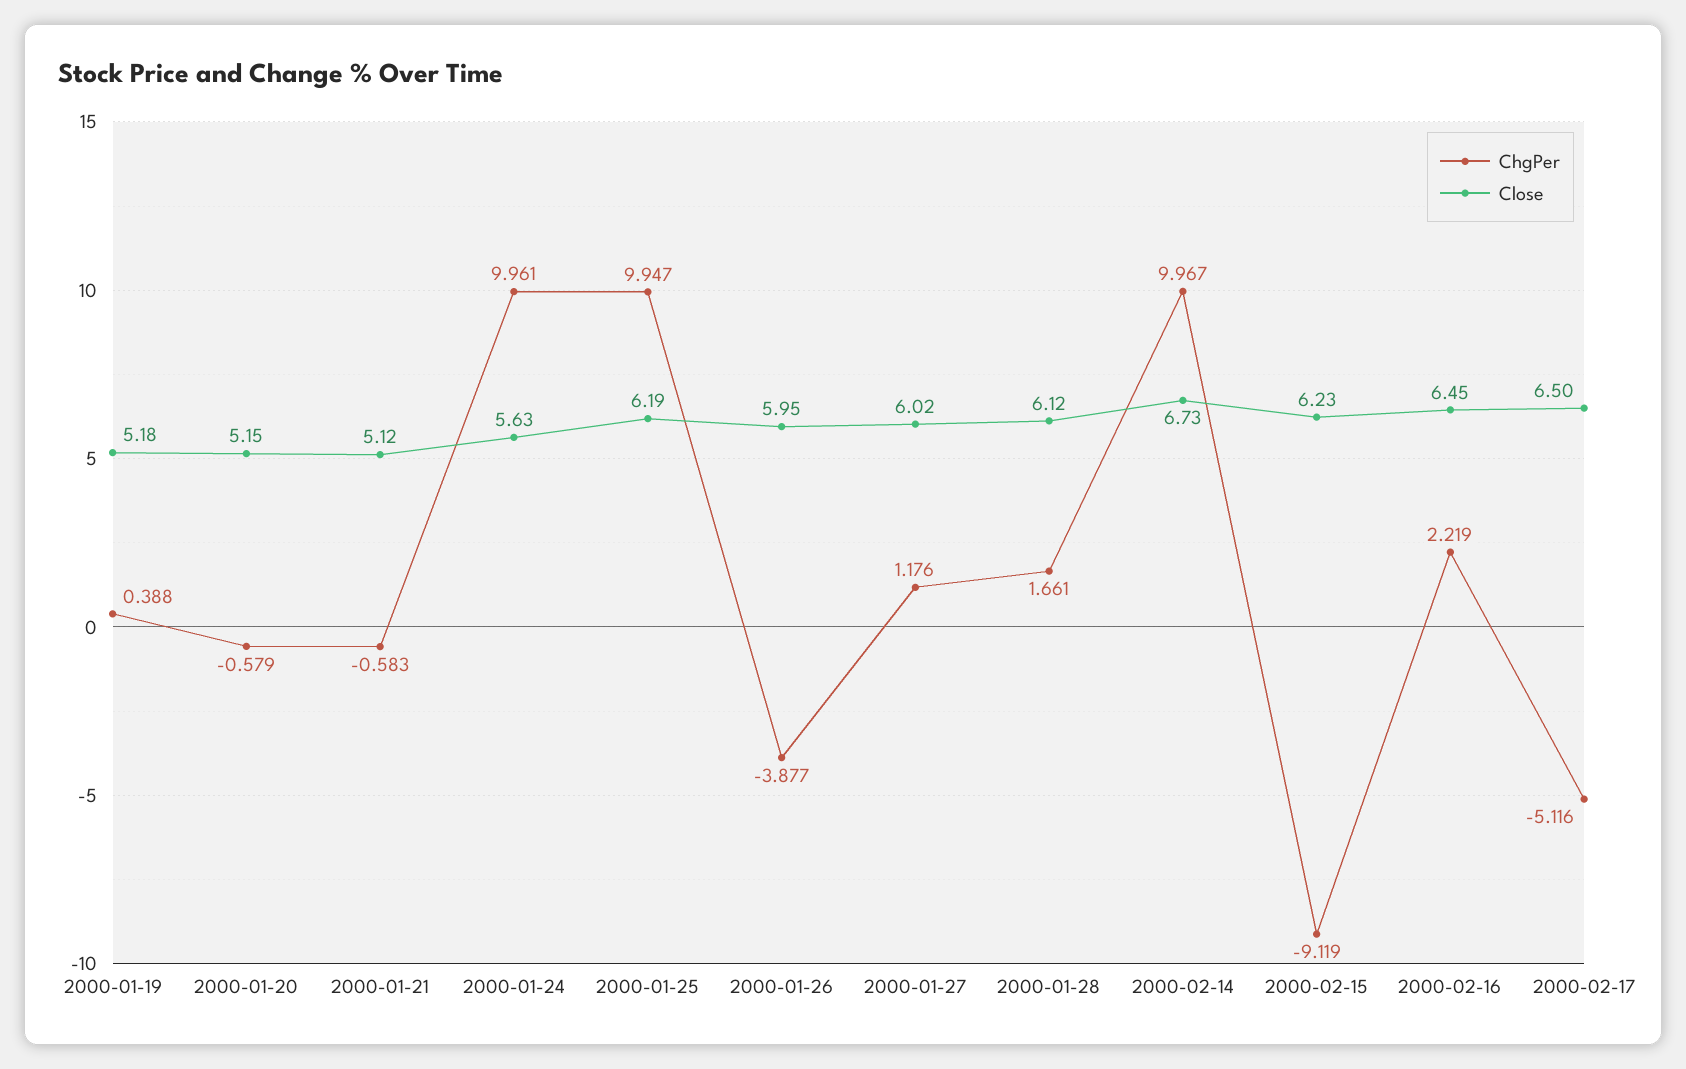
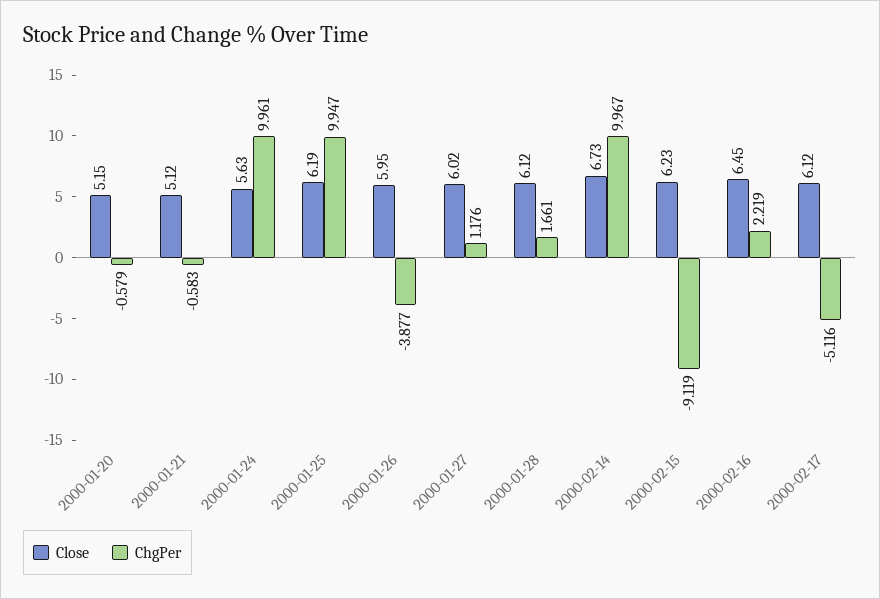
  {
    "ChgPer": {
-     "2000-01-19": 0.388,
      "2000-01-20": -0.579,
      "2000-01-21": -0.583,
      "2000-01-24": 9.961,
      "2000-01-25": 9.947,
      "2000-01-26": -3.877,
      "2000-01-27": 1.176,
      "2000-01-28": 1.661,
      "2000-02-14": 9.967,
      "2000-02-15": -9.119,
      "2000-02-16": 2.219,
      "2000-02-17": -5.116
    },
    "Close": {
-     "2000-01-19": 5.18,
      "2000-01-20": 5.15,
      "2000-01-21": 5.12,
      "2000-01-24": 5.63,
      "2000-01-25": 6.19,
      "2000-01-26": 5.95,
      "2000-01-27": 6.02,
      "2000-01-28": 6.12,
      "2000-02-14": 6.73,
      "2000-02-15": 6.23,
      "2000-02-16": 6.45,
-     "2000-02-17": 6.5
+     "2000-02-17": 6.12
    }
  }

